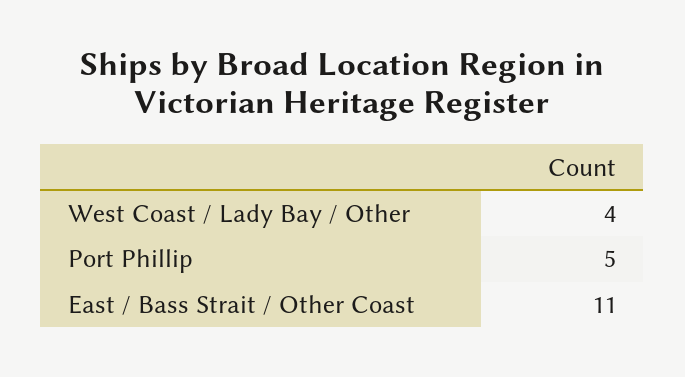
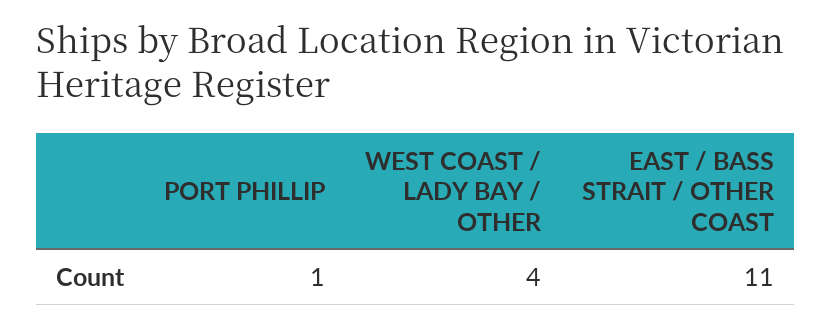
  {
    "West Coast / Lady Bay / Other": 4,
-   "Port Phillip": 5,
+   "Port Phillip": 1,
    "East / Bass Strait / Other Coast": 11
  }

